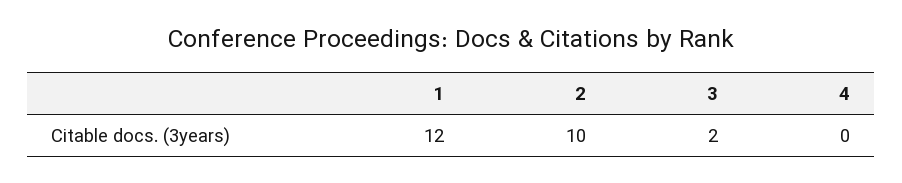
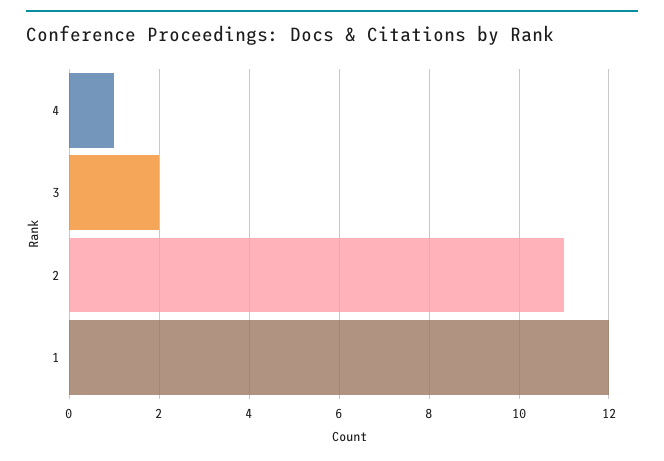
  {
    "1": 12,
-   "2": 10,
+   "2": 11,
    "3": 2,
-   "4": 0
+   "4": 1
  }

